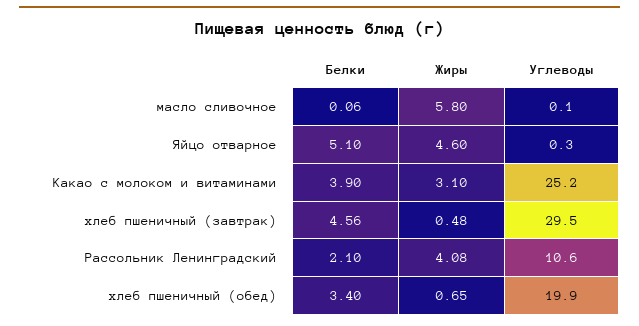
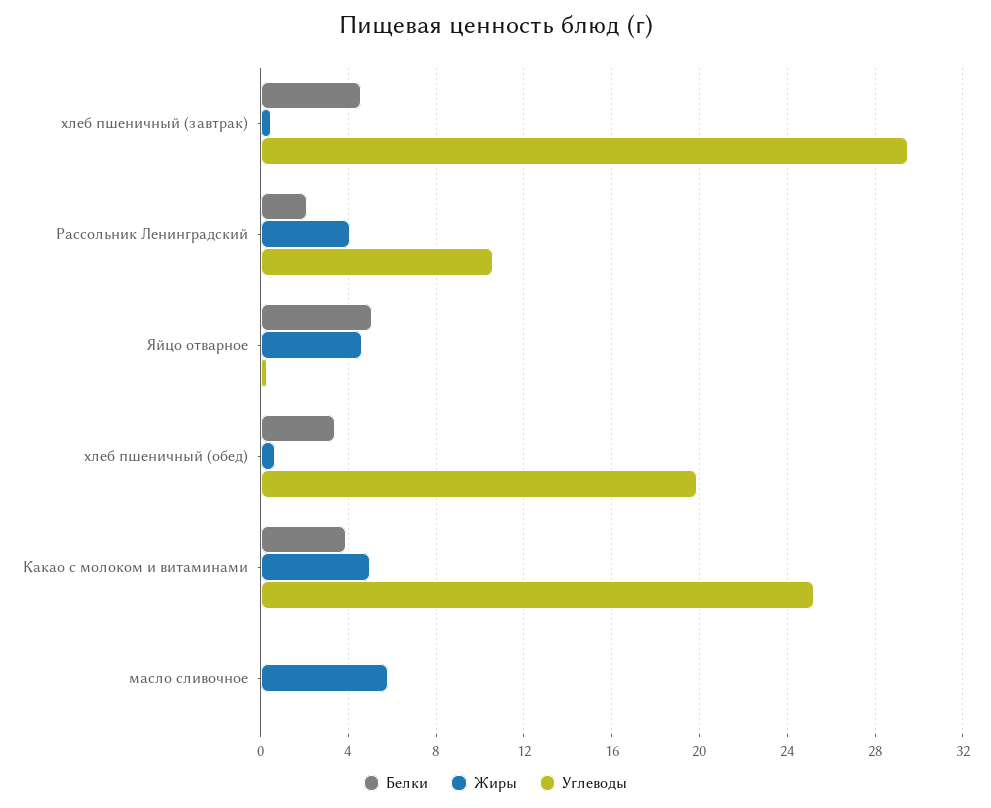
  {
    "Белки": {
      "масло сливочное": 0.06,
      "Яйцо отварное": 5.1,
      "Какао с молоком и витаминами": 3.9,
      "хлеб пшеничный (завтрак)": 4.56,
      "Рассольник Ленинградский": 2.1,
      "хлеб пшеничный (обед)": 3.4
    },
    "Жиры": {
      "масло сливочное": 5.8,
      "Яйцо отварное": 4.6,
-     "Какао с молоком и витаминами": 3.1,
+     "Какао с молоком и витаминами": 5,
      "хлеб пшеничный (завтрак)": 0.48,
      "Рассольник Ленинградский": 4.08,
      "хлеб пшеничный (обед)": 0.65
    },
    "Углеводы": {
      "масло сливочное": 0.1,
      "Яйцо отварное": 0.3,
      "Какао с молоком и витаминами": 25.2,
      "хлеб пшеничный (завтрак)": 29.5,
      "Рассольник Ленинградский": 10.6,
      "хлеб пшеничный (обед)": 19.9
    }
  }

